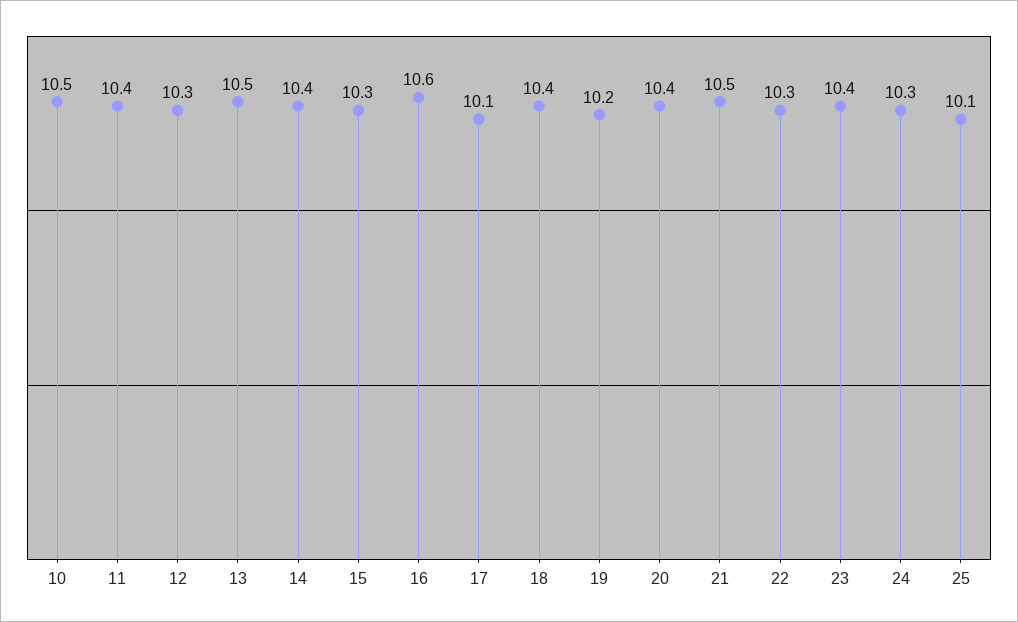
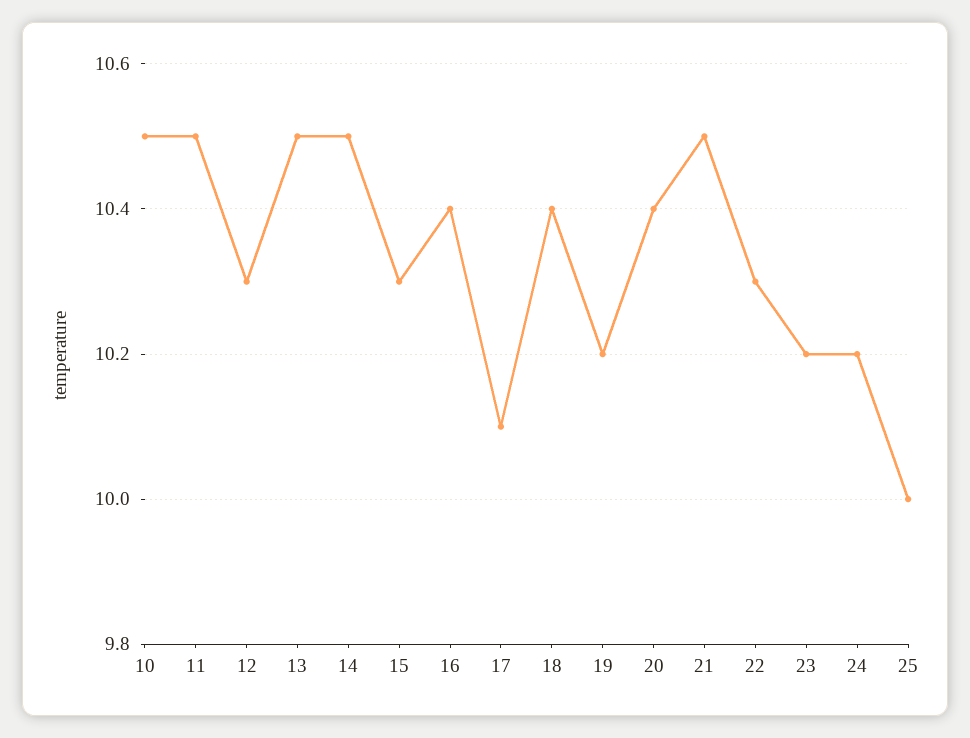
  {
    "10": 10.5,
-   "11": 10.4,
+   "11": 10.5,
    "12": 10.3,
    "13": 10.5,
-   "14": 10.4,
+   "14": 10.5,
    "15": 10.3,
-   "16": 10.6,
+   "16": 10.4,
    "17": 10.1,
    "18": 10.4,
    "19": 10.2,
    "20": 10.4,
    "21": 10.5,
    "22": 10.3,
-   "23": 10.4,
+   "23": 10.2,
-   "24": 10.3,
+   "24": 10.2,
-   "25": 10.1
+   "25": 10
  }

